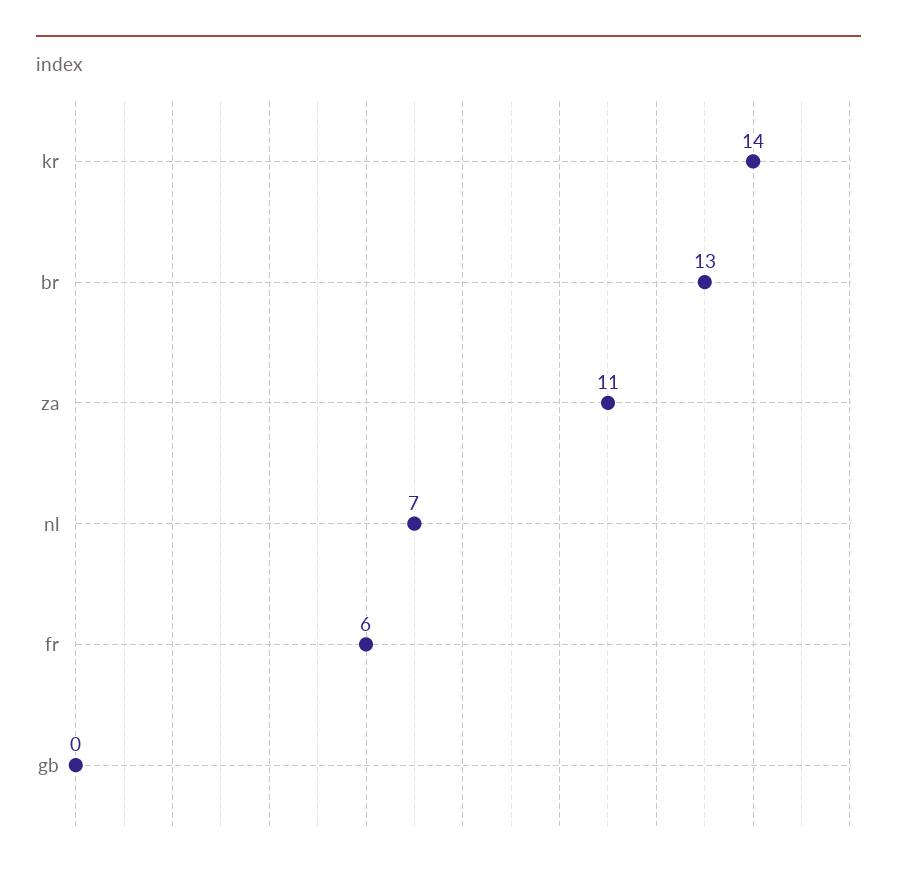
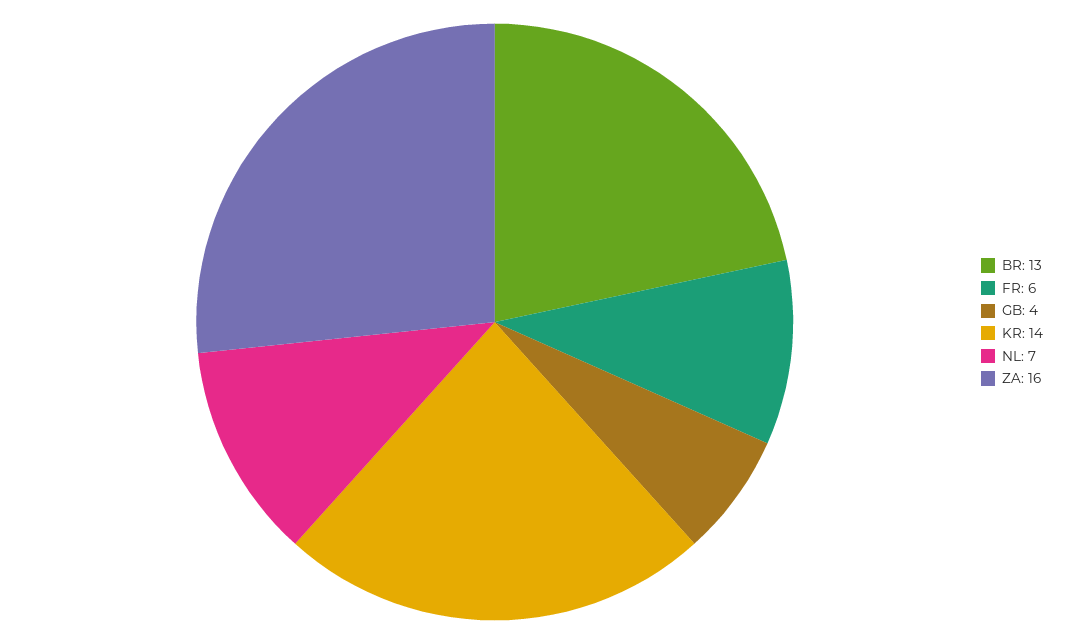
  {
    "kr": 14,
    "br": 13,
-   "za": 11,
+   "za": 16,
    "nl": 7,
    "fr": 6,
-   "gb": 0
+   "gb": 4
  }

